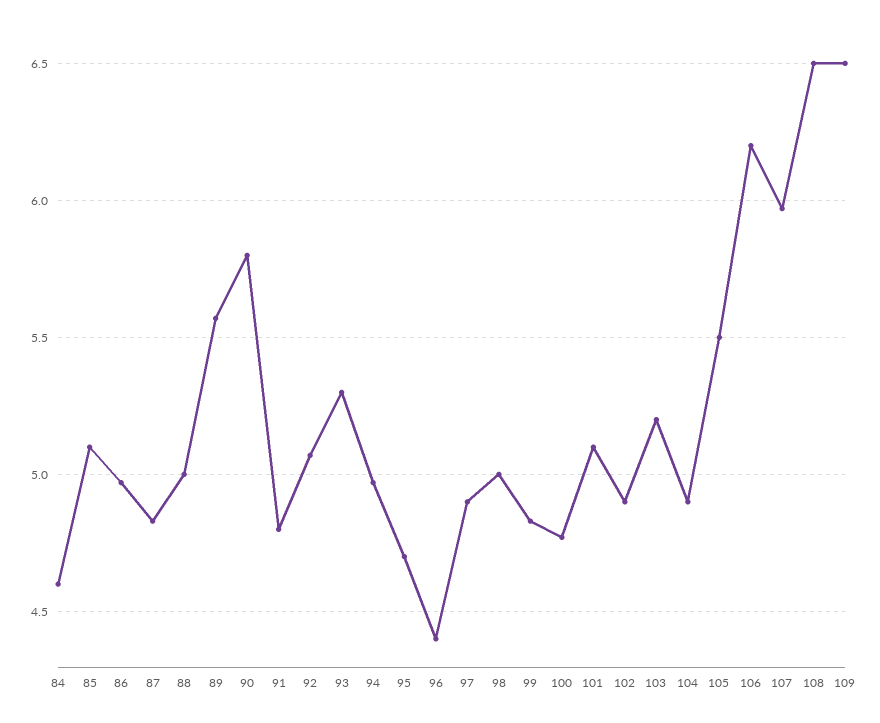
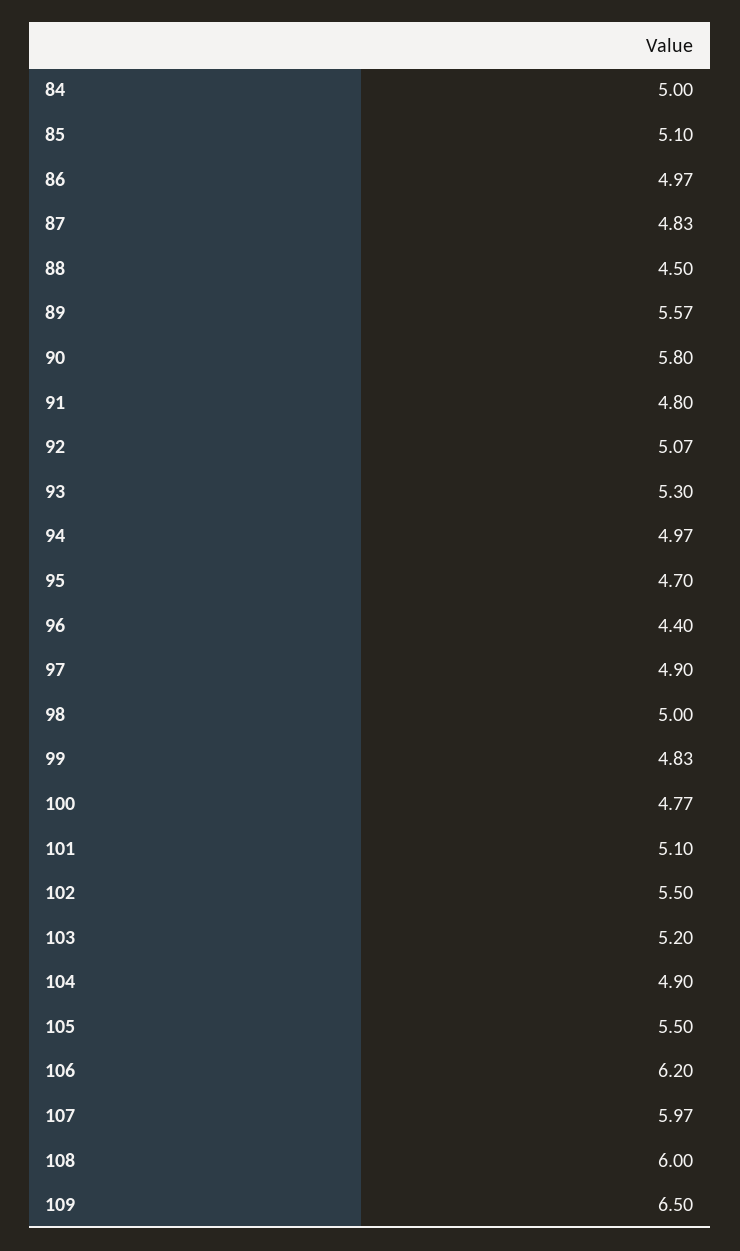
  {
-   "84": 4.6,
+   "84": 5,
    "85": 5.1,
    "86": 4.97,
    "87": 4.83,
-   "88": 5,
+   "88": 4.5,
    "89": 5.57,
    "90": 5.8,
    "91": 4.8,
    "92": 5.07,
    "93": 5.3,
    "94": 4.97,
    "95": 4.7,
    "96": 4.4,
    "97": 4.9,
    "98": 5,
    "99": 4.83,
    "100": 4.77,
    "101": 5.1,
-   "102": 4.9,
+   "102": 5.5,
    "103": 5.2,
    "104": 4.9,
    "105": 5.5,
    "106": 6.2,
    "107": 5.97,
-   "108": 6.5,
+   "108": 6,
    "109": 6.5
  }

